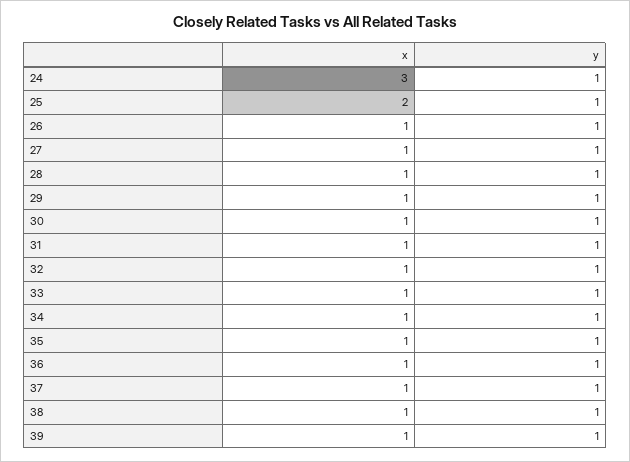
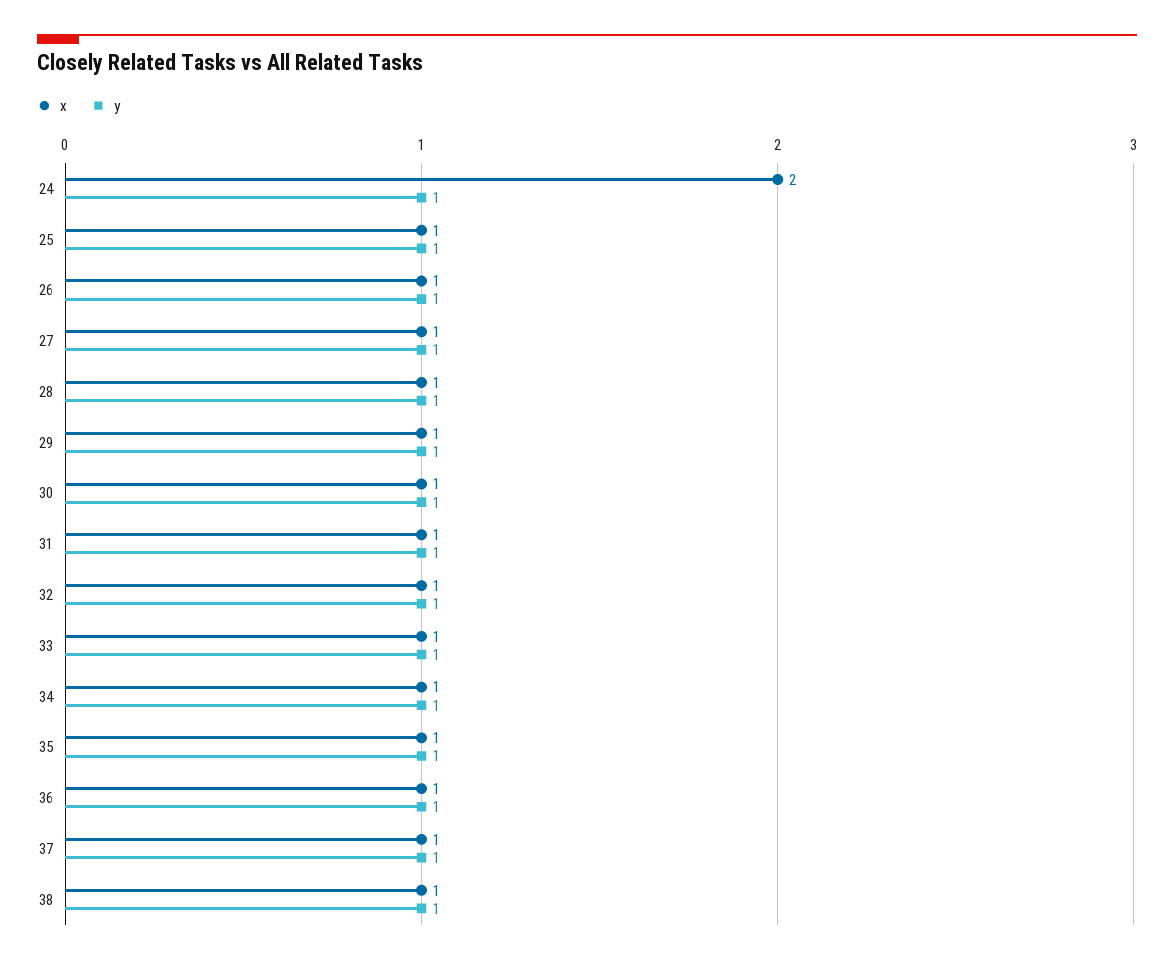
  {
    "x": {
-     "24": 3,
+     "24": 2,
-     "25": 2,
+     "25": 1,
      "26": 1,
      "27": 1,
      "28": 1,
      "29": 1,
      "30": 1,
      "31": 1,
      "32": 1,
      "33": 1,
      "34": 1,
      "35": 1,
      "36": 1,
      "37": 1,
-     "38": 1,
+     "38": 1
-     "39": 1
    },
    "y": {
      "24": 1,
      "25": 1,
      "26": 1,
      "27": 1,
      "28": 1,
      "29": 1,
      "30": 1,
      "31": 1,
      "32": 1,
      "33": 1,
      "34": 1,
      "35": 1,
      "36": 1,
      "37": 1,
-     "38": 1,
+     "38": 1
-     "39": 1
    }
  }

